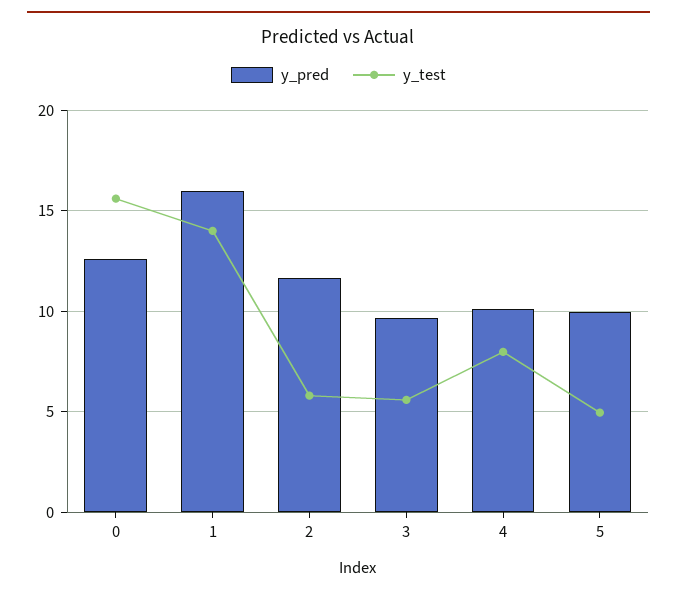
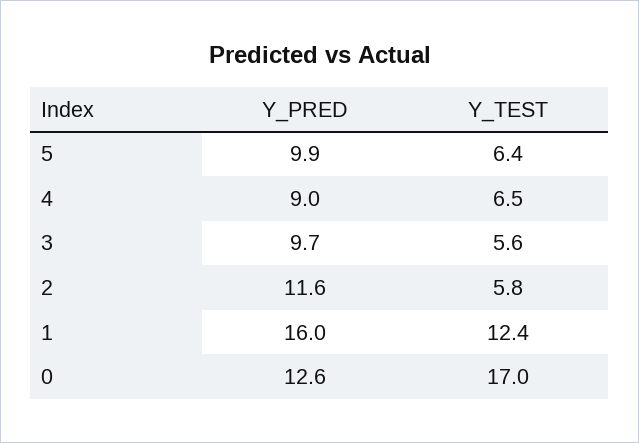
  {
    "y_pred": {
      "0": 12.6,
      "1": 16,
      "2": 11.6,
      "3": 9.7,
-     "4": 10,
+     "4": 9,
      "5": 9.9
    },
    "y_test": {
-     "0": 15.5,
+     "0": 17,
-     "1": 14,
+     "1": 12.4,
      "2": 5.8,
      "3": 5.6,
-     "4": 8,
+     "4": 6.5,
-     "5": 5
+     "5": 6.4
    }
  }

